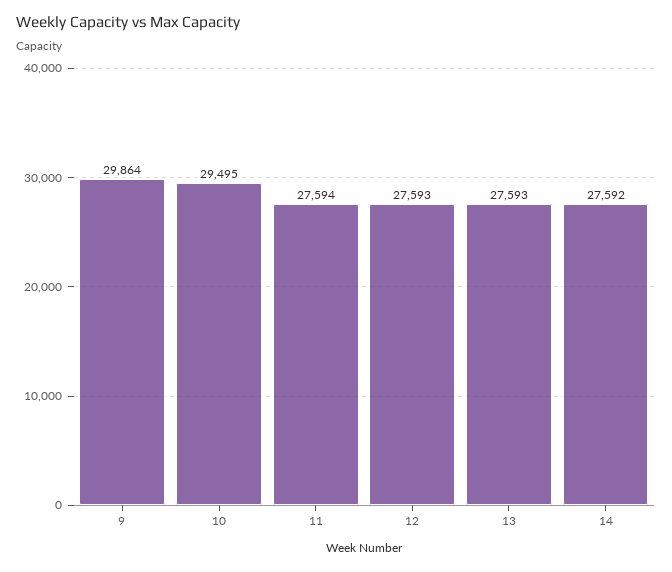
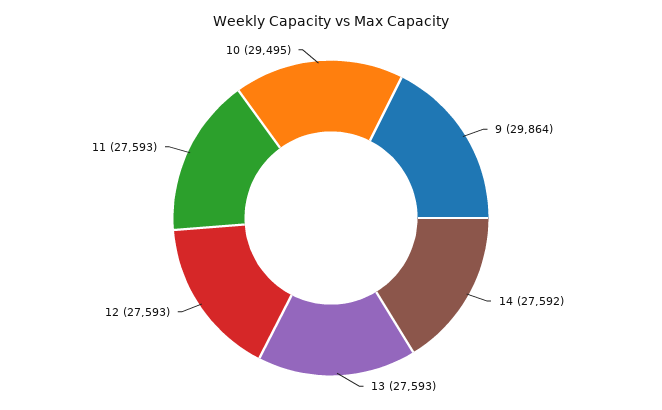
  {
    "9": 29864,
    "10": 29495,
-   "11": 27594,
+   "11": 27593,
    "12": 27593,
    "13": 27593,
    "14": 27592
  }

